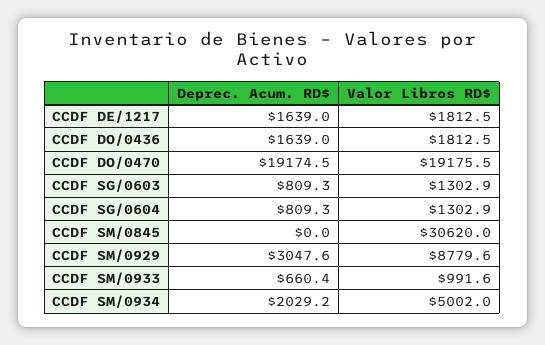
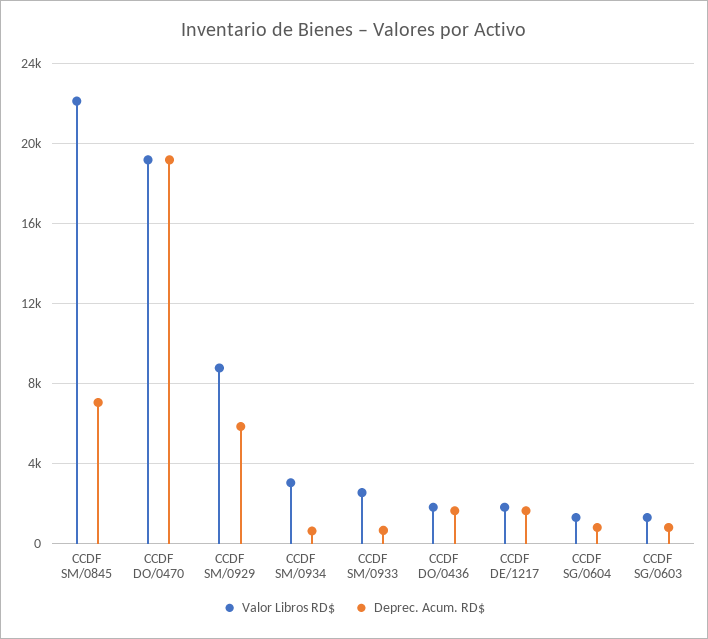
  {
    "Deprec. Acum. RD$": {
      "CCDF DE/1217": 1639,
      "CCDF DO/0436": 1639,
      "CCDF DO/0470": 19174.5,
      "CCDF SG/0603": 809.3,
      "CCDF SG/0604": 809.3,
-     "CCDF SM/0845": 0,
+     "CCDF SM/0845": 7000,
-     "CCDF SM/0929": 3047.6,
+     "CCDF SM/0929": 6000,
      "CCDF SM/0933": 660.4,
-     "CCDF SM/0934": 2029.2
+     "CCDF SM/0934": 500
    },
    "Valor Libros RD$": {
      "CCDF DE/1217": 1812.5,
      "CCDF DO/0436": 1812.5,
      "CCDF DO/0470": 19175.5,
      "CCDF SG/0603": 1302.9,
      "CCDF SG/0604": 1302.9,
-     "CCDF SM/0845": 30620,
+     "CCDF SM/0845": 22000,
      "CCDF SM/0929": 8779.6,
-     "CCDF SM/0933": 991.6,
+     "CCDF SM/0933": 2500,
-     "CCDF SM/0934": 5002
+     "CCDF SM/0934": 3000
    }
  }

